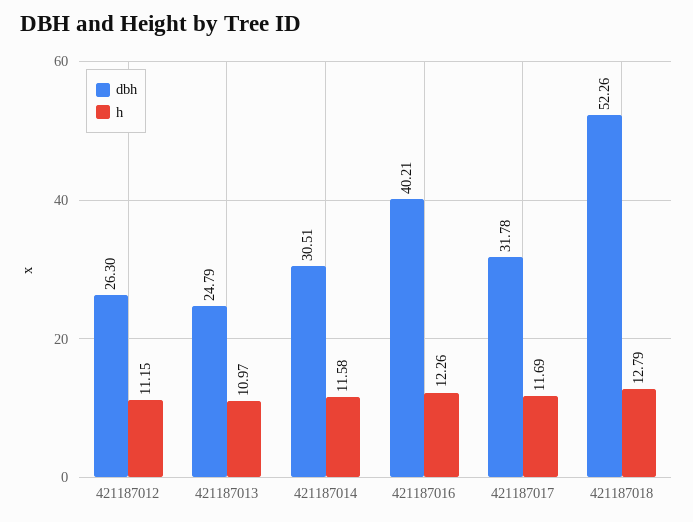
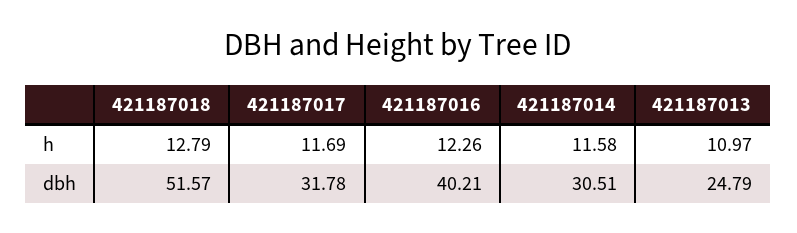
  {
    "dbh": {
-     "421187012": 26.3,
      "421187013": 24.79,
      "421187014": 30.51,
      "421187016": 40.21,
      "421187017": 31.78,
-     "421187018": 52.26
+     "421187018": 51.57
    },
    "h": {
-     "421187012": 11.15,
      "421187013": 10.97,
      "421187014": 11.58,
      "421187016": 12.26,
      "421187017": 11.69,
      "421187018": 12.79
    }
  }

